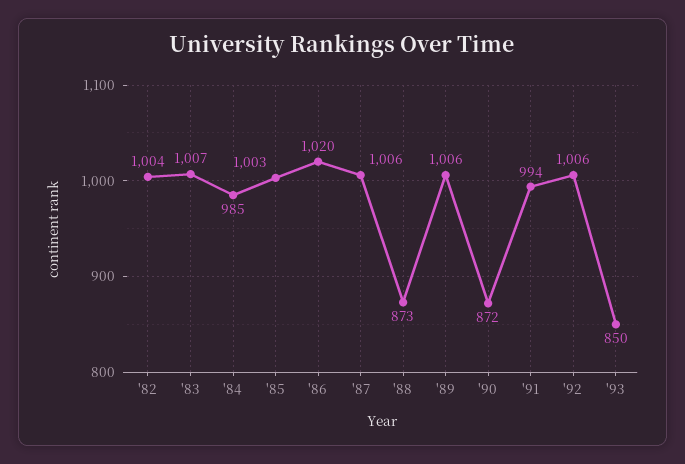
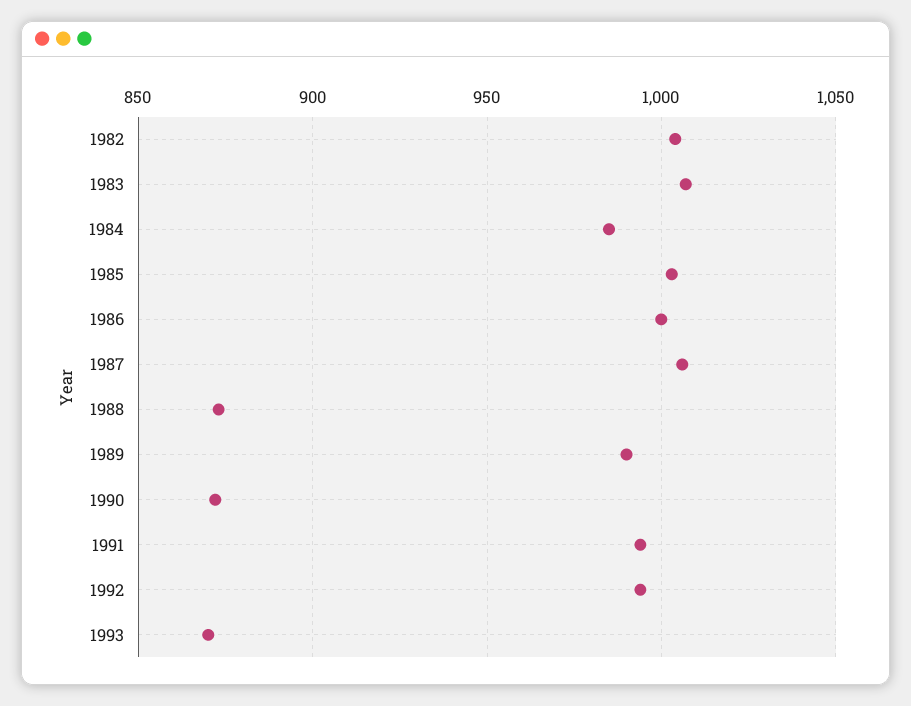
  {
    "'82": 1004,
    "'83": 1007,
    "'84": 985,
    "'85": 1003,
-   "'86": 1020,
+   "'86": 1000,
    "'87": 1006,
    "'88": 873,
-   "'89": 1006,
+   "'89": 990,
    "'90": 872,
    "'91": 994,
-   "'92": 1006,
+   "'92": 995,
-   "'93": 850
+   "'93": 870
  }

